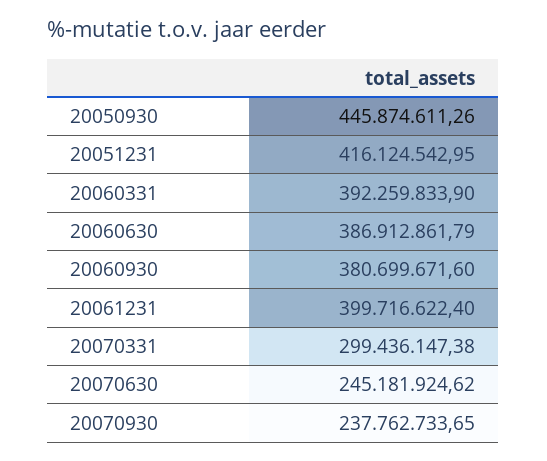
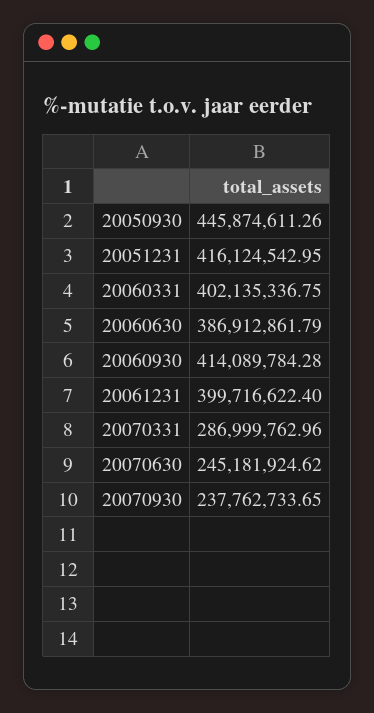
  {
    "20050930": 445874611.26,
    "20051231": 416124542.95,
-   "20060331": 392259833.9,
+   "20060331": 402135336.75,
    "20060630": 386912861.79,
-   "20060930": 380699671.6,
+   "20060930": 414089784.28,
    "20061231": 399716622.4,
-   "20070331": 299436147.38,
+   "20070331": 286999762.96,
    "20070630": 245181924.62,
    "20070930": 237762733.65
  }

